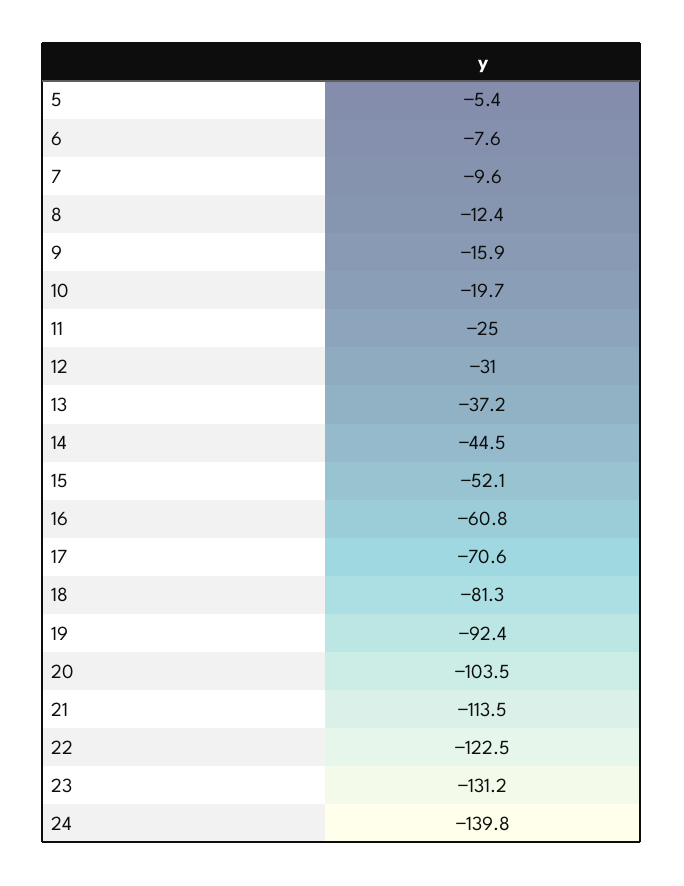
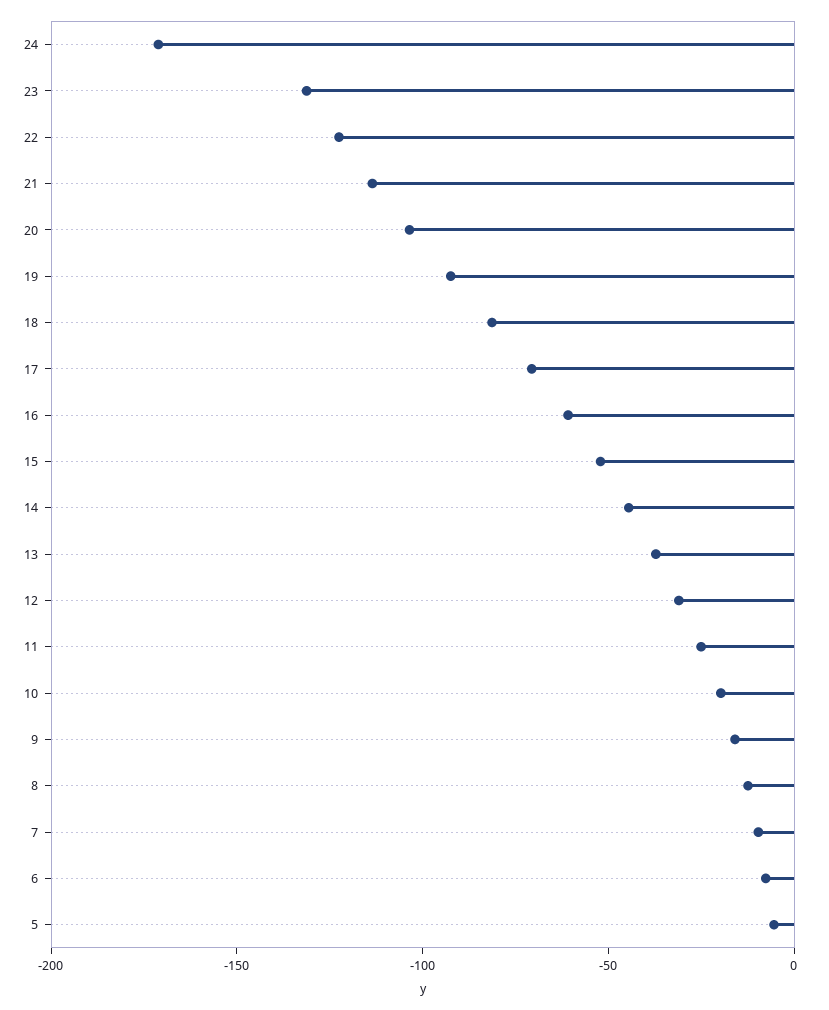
  {
    "5": -5.4,
    "6": -7.6,
    "7": -9.6,
    "8": -12.4,
    "9": -15.9,
    "10": -19.7,
    "11": -25,
    "12": -31,
    "13": -37.2,
    "14": -44.5,
    "15": -52.1,
    "16": -60.8,
    "17": -70.6,
    "18": -81.3,
    "19": -92.4,
    "20": -103.5,
    "21": -113.5,
    "22": -122.5,
    "23": -131.2,
-   "24": -139.8
+   "24": -170
  }

